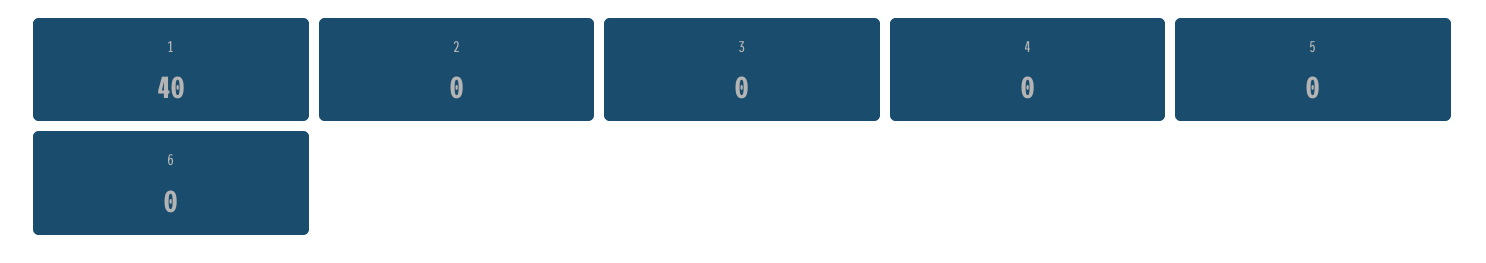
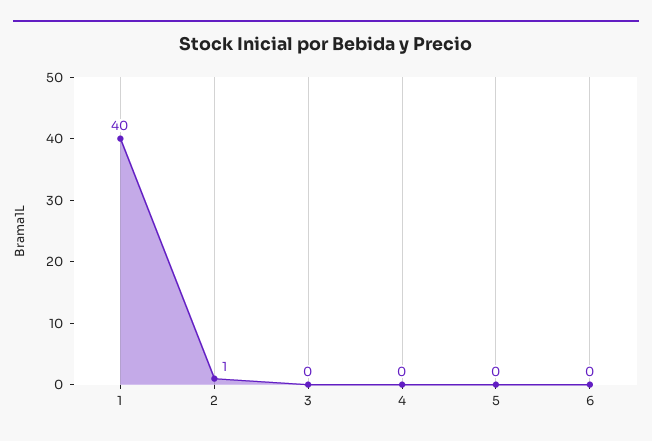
  {
    "1": 40,
-   "2": 0,
+   "2": 1,
    "3": 0,
    "4": 0,
    "5": 0,
    "6": 0
  }

